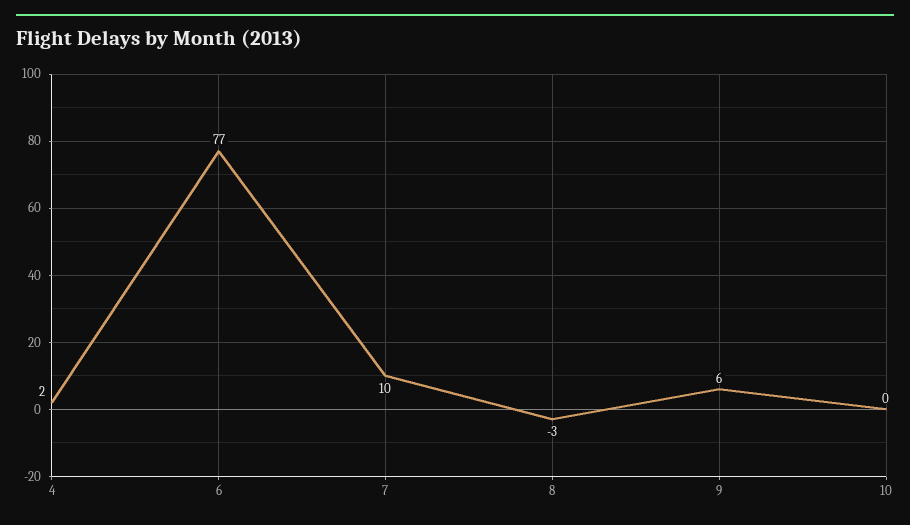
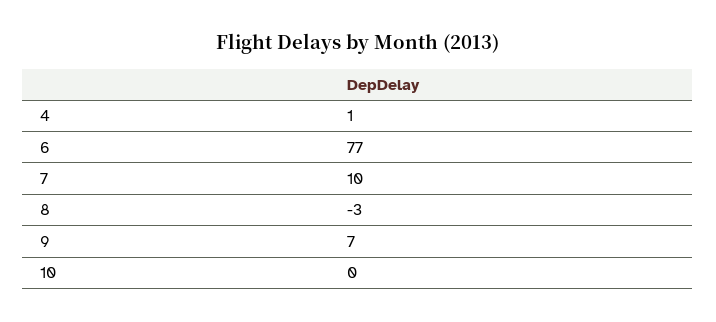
  {
-   "4": 2,
+   "4": 1,
    "6": 77,
    "7": 10,
    "8": -3,
-   "9": 6,
+   "9": 7,
    "10": 0
  }

